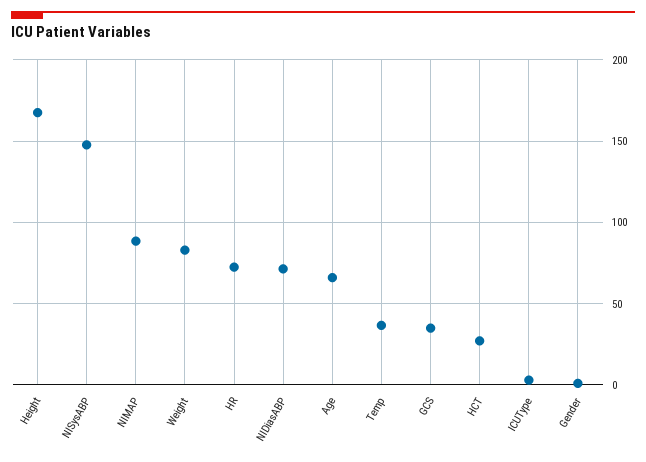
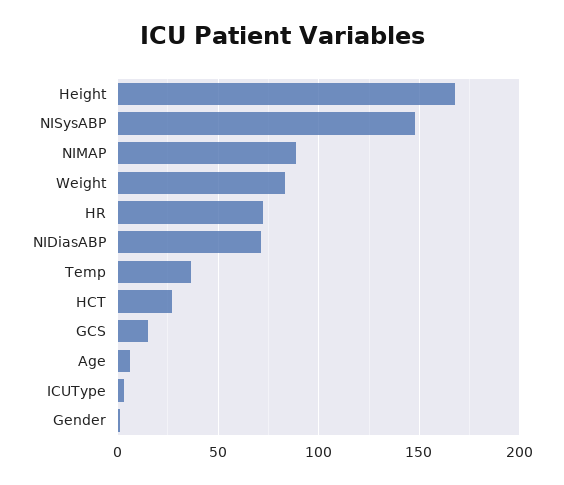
  {
    "Height": 170,
    "NISysABP": 150,
    "NIMAP": 90,
    "Weight": 85,
    "HR": 75,
    "NIDiasABP": 70,
-   "Age": 65,
+   "Age": 5,
    "Temp": 35,
-   "GCS": 35,
+   "GCS": 15,
    "HCT": 25,
    "ICUType": 5,
    "Gender": 0
  }

